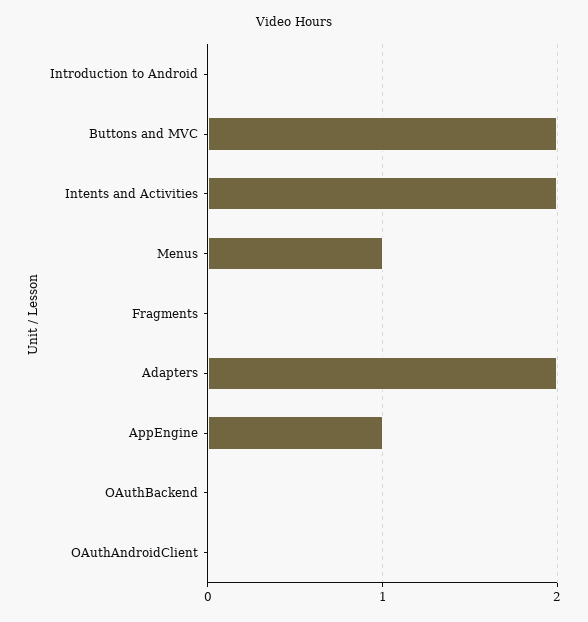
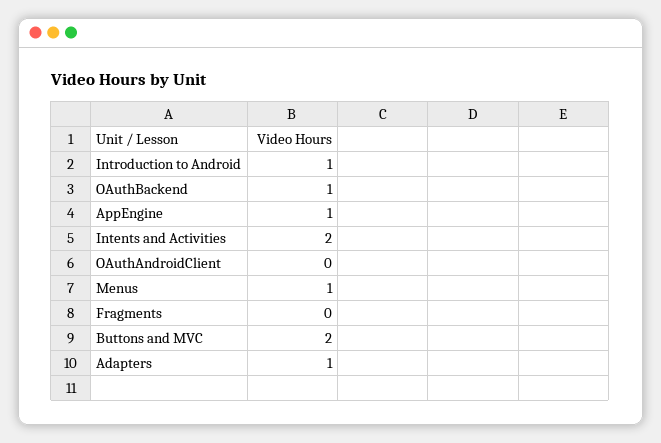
  {
-   "Introduction to Android": 0,
+   "Introduction to Android": 1,
    "Buttons and MVC": 2,
    "Intents and Activities": 2,
    "Menus": 1,
    "Fragments": 0,
-   "Adapters": 2,
+   "Adapters": 1,
    "AppEngine": 1,
-   "OAuthBackend": 0,
+   "OAuthBackend": 1,
    "OAuthAndroidClient": 0
  }

